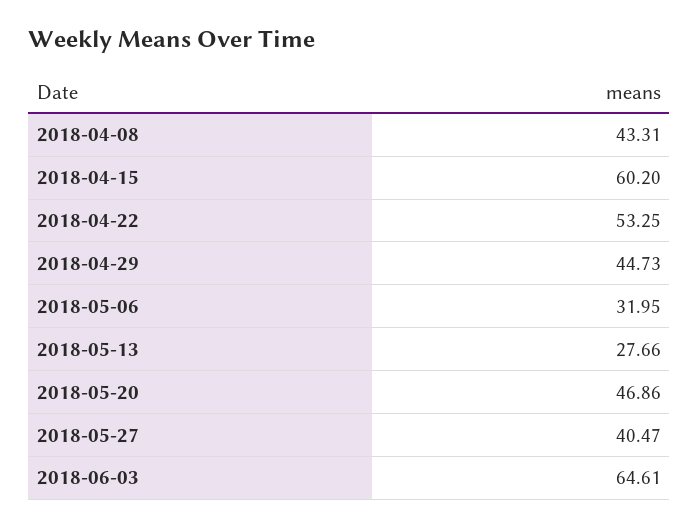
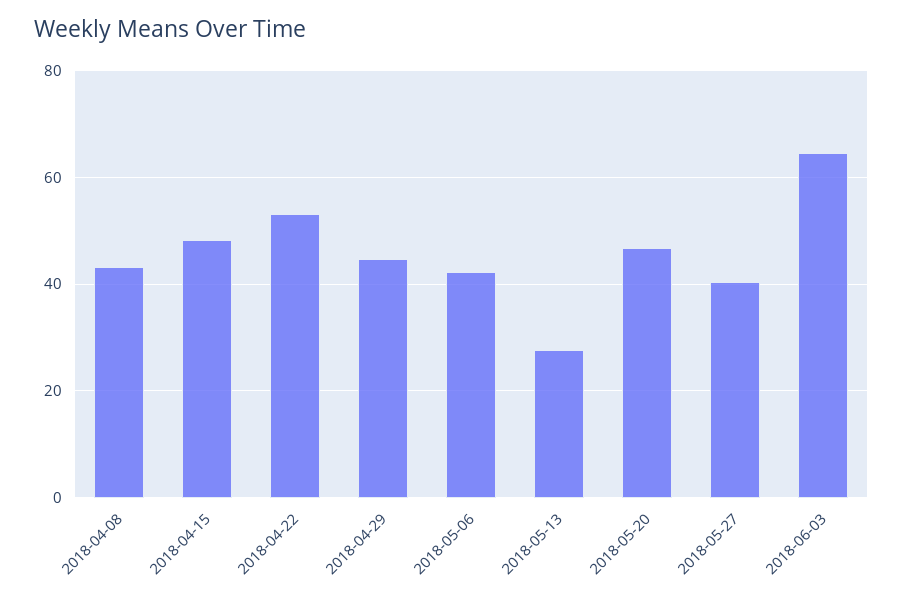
  {
    "2018-04-08": 43.31,
-   "2018-04-15": 60.2,
+   "2018-04-15": 48,
    "2018-04-22": 53.25,
    "2018-04-29": 44.73,
-   "2018-05-06": 31.95,
+   "2018-05-06": 42,
    "2018-05-13": 27.66,
    "2018-05-20": 46.86,
    "2018-05-27": 40.47,
    "2018-06-03": 64.61
  }

